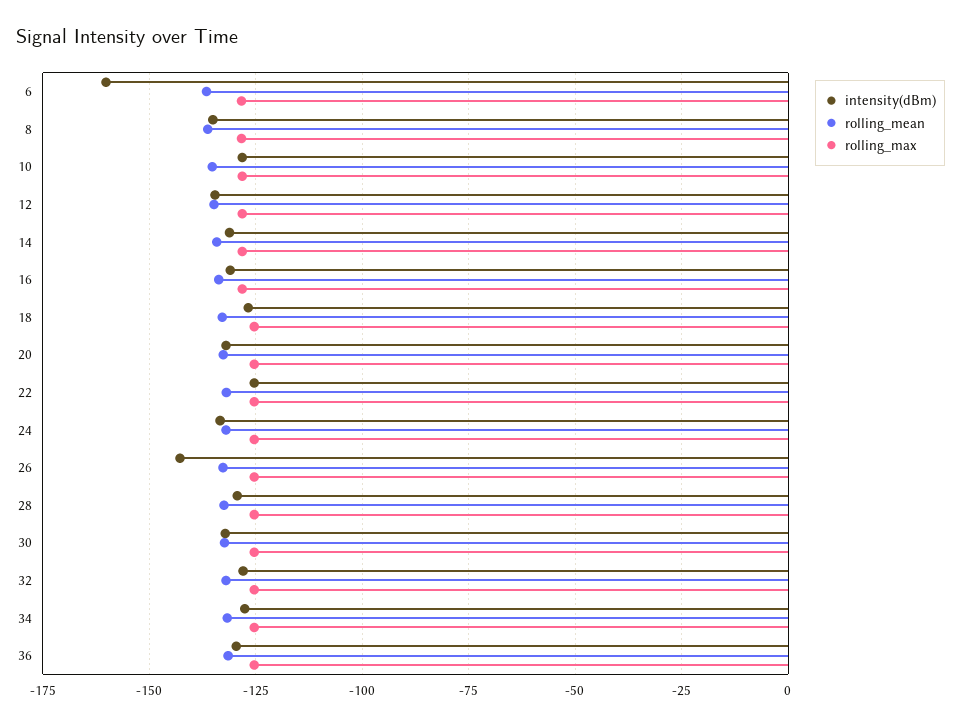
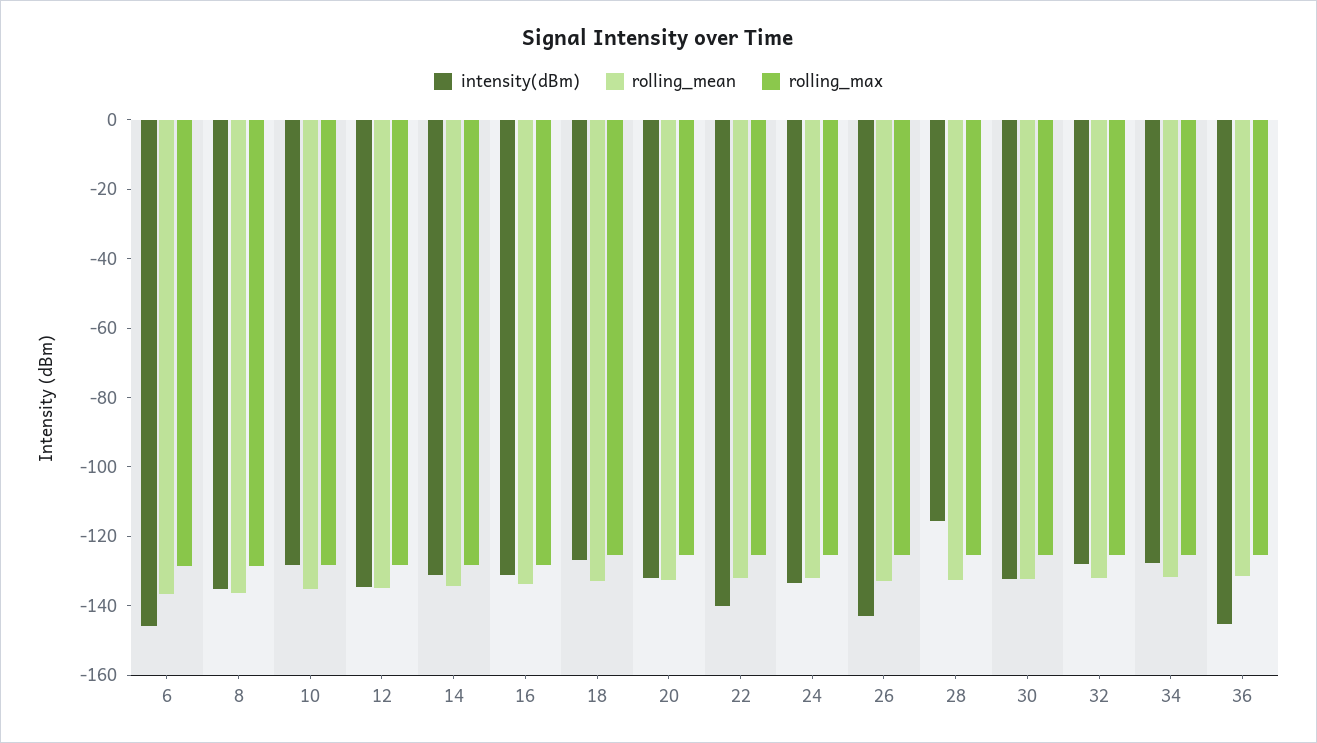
  {
    "intensity(dBm)": {
-     "6": -160,
+     "6": -145,
      "8": -135,
      "10": -127.5,
      "12": -135,
      "14": -130,
      "16": -130,
      "18": -127.5,
      "20": -132.5,
-     "22": -125,
+     "22": -140,
      "24": -132.5,
      "26": -142.5,
-     "28": -130,
+     "28": -115,
      "30": -132.5,
      "32": -127.5,
      "34": -127.5,
-     "36": -130
+     "36": -145
    },
    "rolling_mean": {
      "6": -137.5,
      "8": -137.5,
      "10": -135,
      "12": -135,
      "14": -135,
      "16": -132.5,
      "18": -132.5,
      "20": -132.5,
      "22": -132.5,
      "24": -132.5,
      "26": -132.5,
      "28": -132.5,
      "30": -132.5,
      "32": -132.5,
      "34": -132.5,
      "36": -132.5
    },
    "rolling_max": {
      "6": -127.5,
      "8": -127.5,
      "10": -127.5,
      "12": -127.5,
      "14": -127.5,
      "16": -127.5,
      "18": -125,
      "20": -125,
      "22": -125,
      "24": -125,
      "26": -125,
      "28": -125,
      "30": -125,
      "32": -125,
      "34": -125,
      "36": -125
    }
  }

